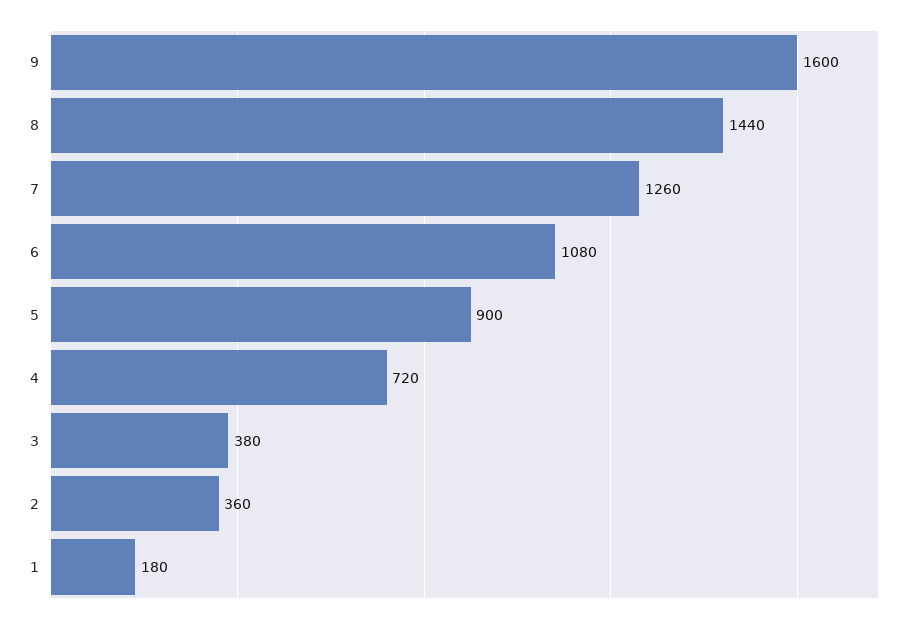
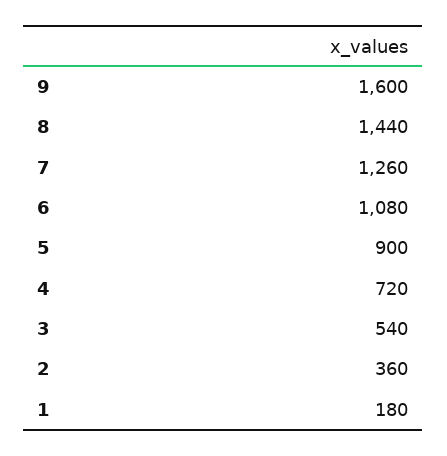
  {
    "9": 1600,
    "8": 1440,
    "7": 1260,
    "6": 1080,
    "5": 900,
    "4": 720,
-   "3": 380,
+   "3": 540,
    "2": 360,
    "1": 180
  }

